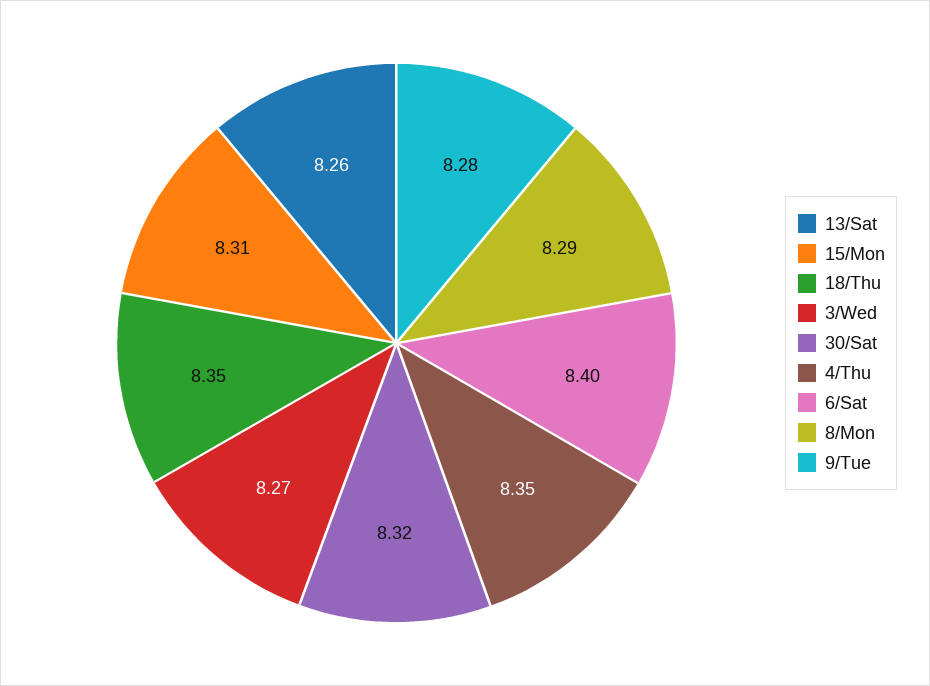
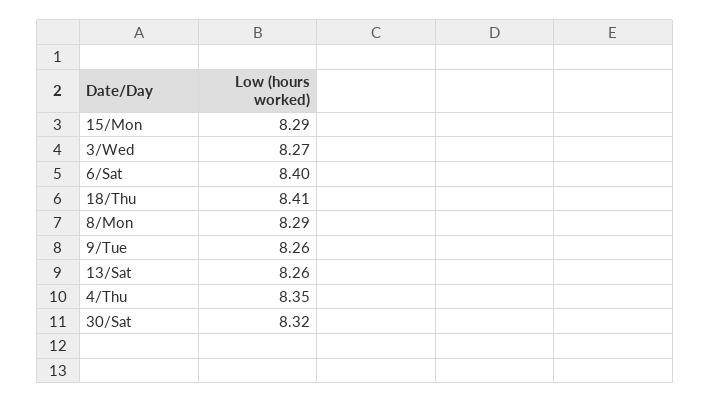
  {
    "13/Sat": 8.26,
-   "15/Mon": 8.31,
+   "15/Mon": 8.29,
-   "18/Thu": 8.35,
+   "18/Thu": 8.41,
    "3/Wed": 8.27,
    "30/Sat": 8.32,
    "4/Thu": 8.35,
    "6/Sat": 8.4,
    "8/Mon": 8.29,
-   "9/Tue": 8.28
+   "9/Tue": 8.26
  }

